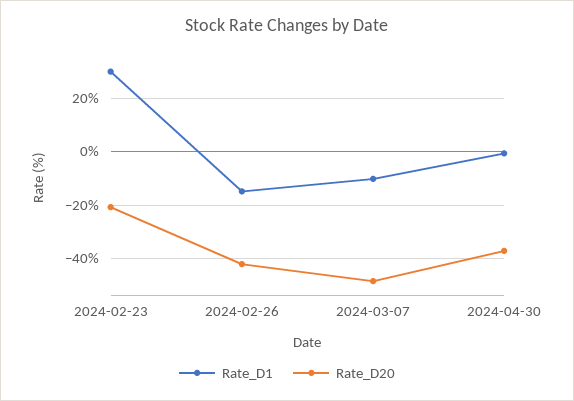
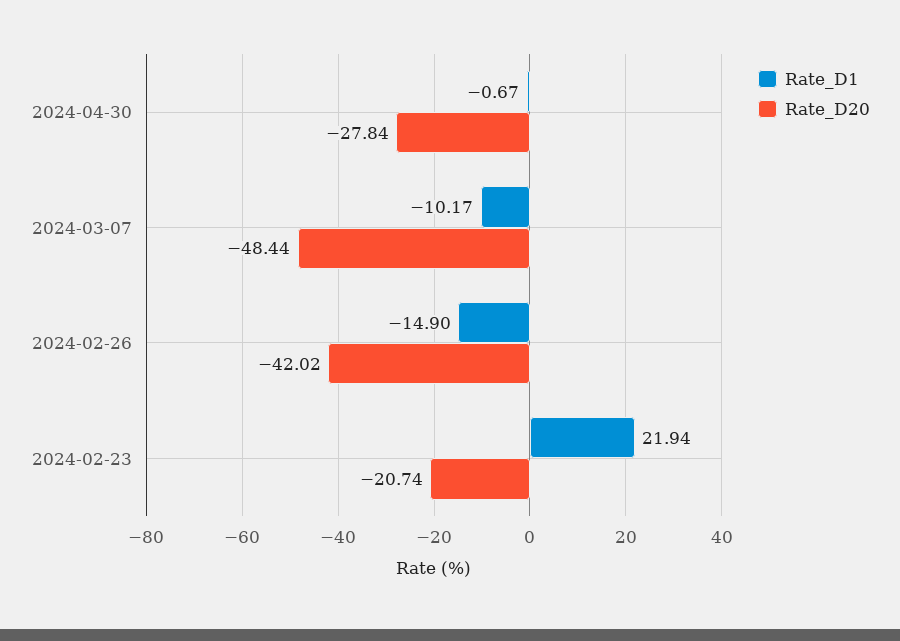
  {
    "Rate_D1": {
-     "2024-02-23": 30,
+     "2024-02-23": 21.94,
      "2024-02-26": -14.9,
      "2024-03-07": -10.17,
      "2024-04-30": -0.67
    },
    "Rate_D20": {
      "2024-02-23": -20.74,
      "2024-02-26": -42.02,
      "2024-03-07": -48.44,
-     "2024-04-30": -37.5
+     "2024-04-30": -27.84
    }
  }

